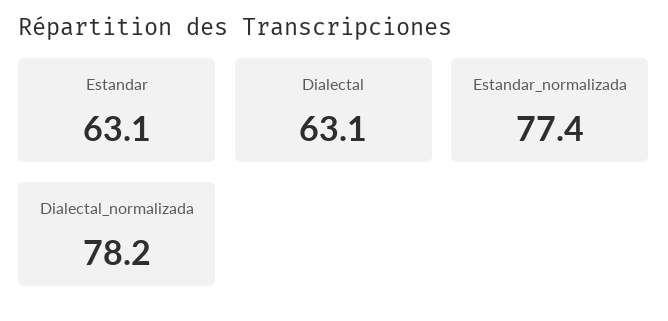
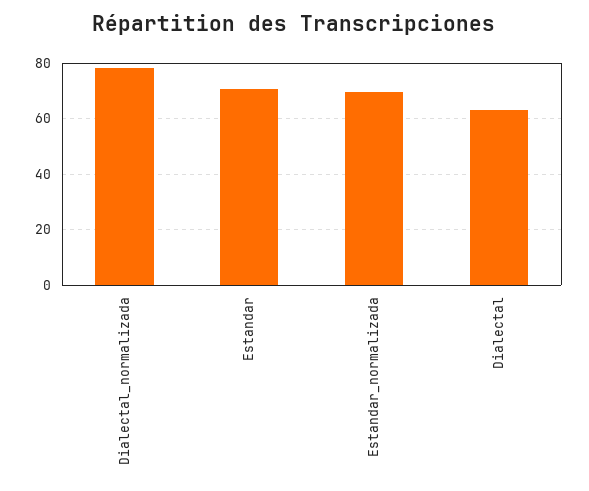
  {
-   "Estandar": 63.1,
+   "Estandar": 70,
    "Dialectal": 63.1,
-   "Estandar_normalizada": 77.4,
+   "Estandar_normalizada": 70,
    "Dialectal_normalizada": 78.2
  }

